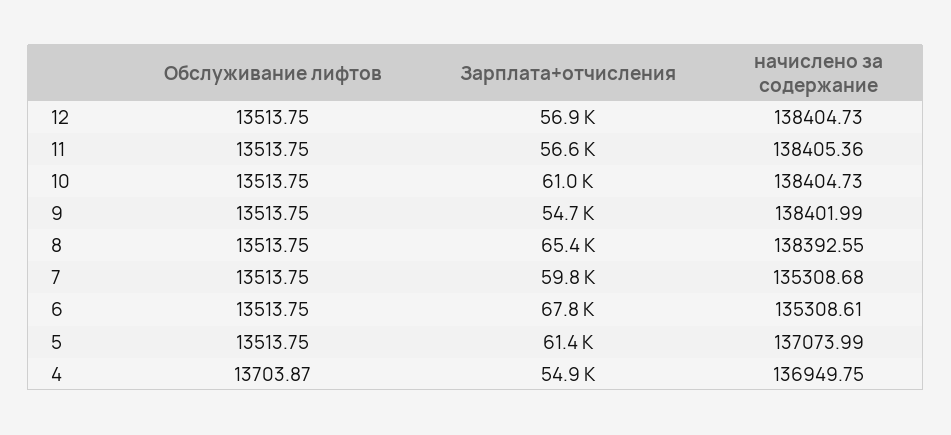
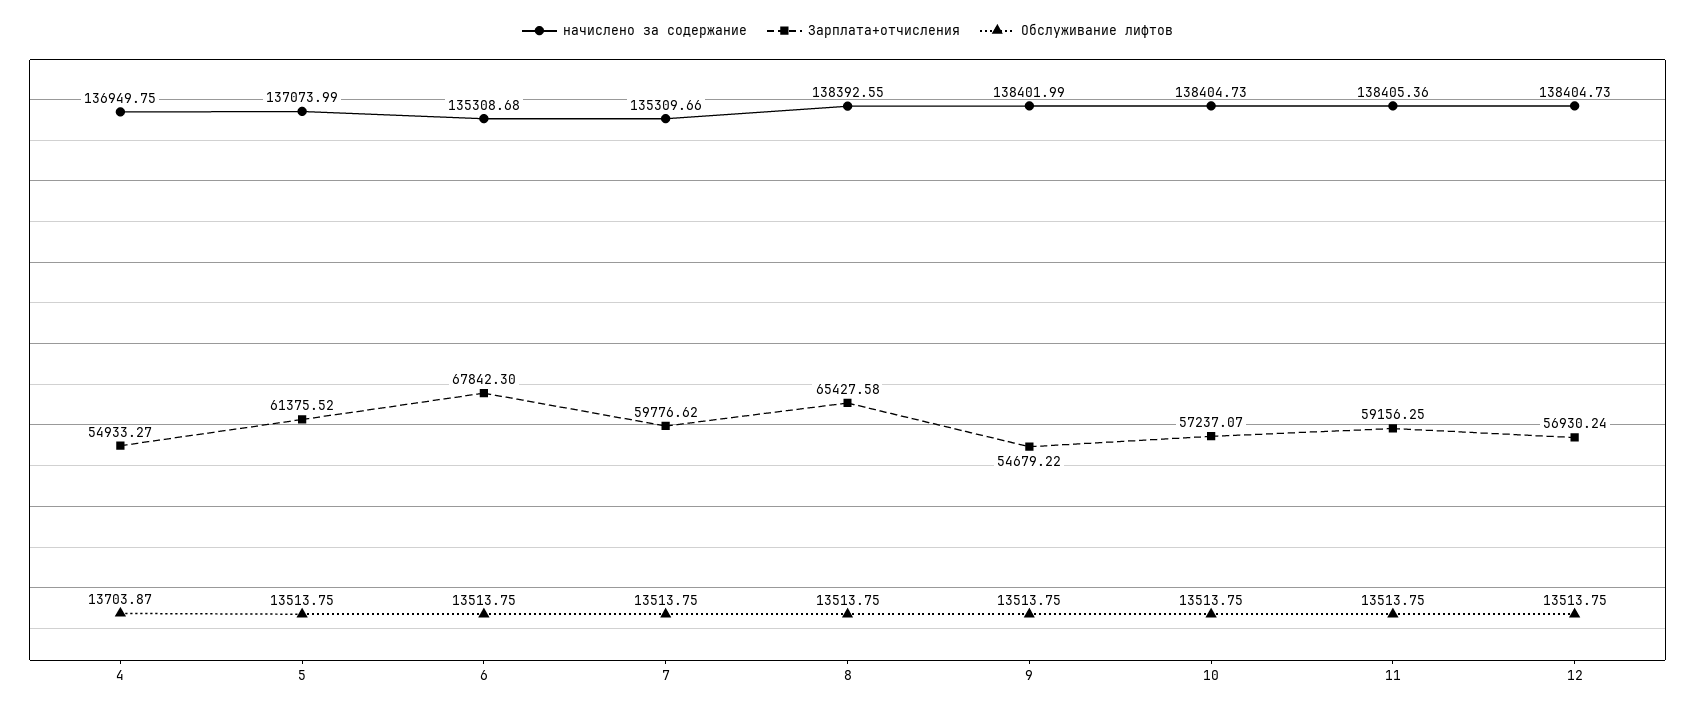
  {
    "Обслуживание лифтов": {
      "12": 13513.75,
      "11": 13513.75,
      "10": 13513.75,
      "9": 13513.75,
      "8": 13513.75,
      "7": 13513.75,
      "6": 13513.75,
      "5": 13513.75,
      "4": 13703.87
    },
    "Зарплата+отчисления": {
      "12": 56930.24,
-     "11": 56600,
+     "11": 59156.25,
-     "10": 61000,
+     "10": 57237.07,
      "9": 54679.22,
      "8": 65427.58,
      "7": 59776.62,
      "6": 67842.3,
      "5": 61375.52,
      "4": 54933.27
    },
    "начислено за содержание": {
      "12": 138404.73,
      "11": 138405.36,
      "10": 138404.73,
      "9": 138401.99,
      "8": 138392.55,
-     "7": 135308.68,
+     "7": 135309.66,
-     "6": 135308.61,
+     "6": 135308.68,
      "5": 137073.99,
      "4": 136949.75
    }
  }

